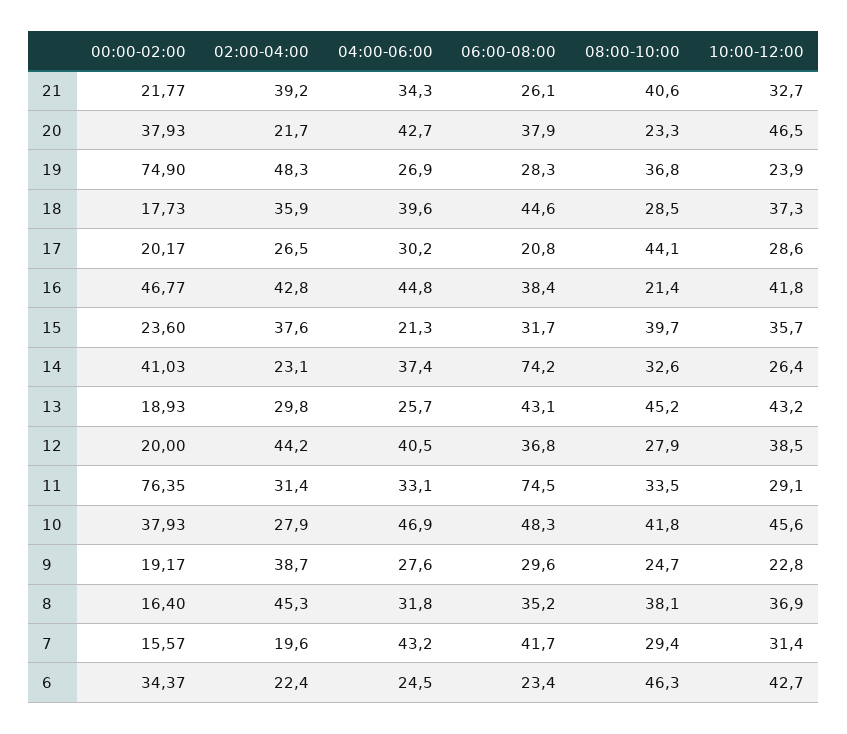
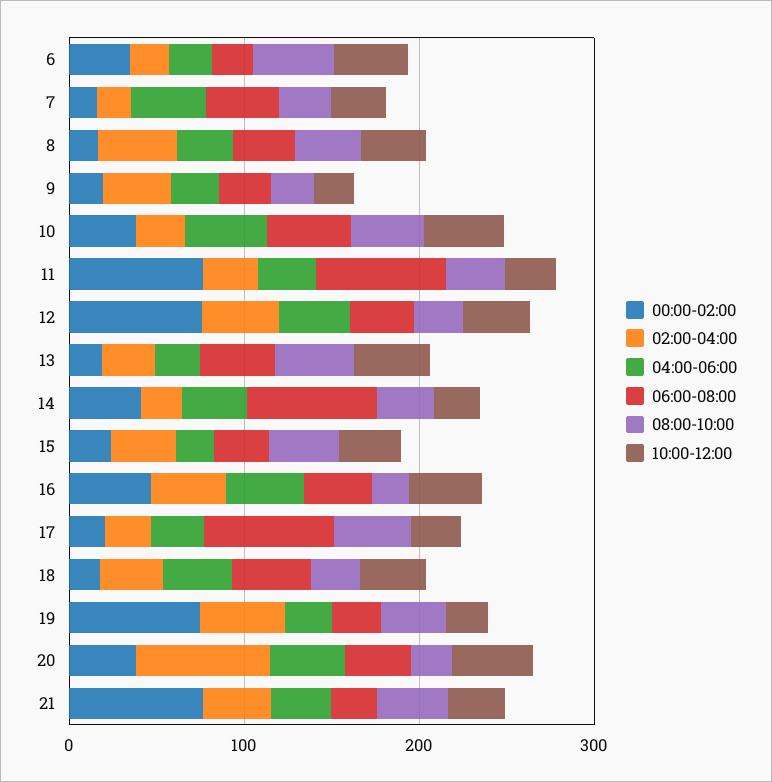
  {
    "00:00-02:00": {
-     "21": 21.77,
+     "21": 80,
      "20": 37.93,
      "19": 74.9,
      "18": 17.73,
      "17": 20.17,
      "16": 46.77,
      "15": 23.6,
      "14": 41.03,
      "13": 18.93,
-     "12": 20,
+     "12": 80,
      "11": 76.35,
      "10": 37.93,
      "9": 19.17,
      "8": 16.4,
      "7": 15.57,
      "6": 34.37
    },
    "02:00-04:00": {
      "21": 39.2,
-     "20": 21.7,
+     "20": 80,
      "19": 48.3,
      "18": 35.9,
      "17": 26.5,
      "16": 42.8,
      "15": 37.6,
      "14": 23.1,
      "13": 29.8,
      "12": 44.2,
      "11": 31.4,
      "10": 27.9,
      "9": 38.7,
      "8": 45.3,
      "7": 19.6,
      "6": 22.4
    },
    "04:00-06:00": {
      "21": 34.3,
      "20": 42.7,
      "19": 26.9,
      "18": 39.6,
      "17": 30.2,
      "16": 44.8,
      "15": 21.3,
      "14": 37.4,
      "13": 25.7,
      "12": 40.5,
      "11": 33.1,
      "10": 46.9,
      "9": 27.6,
      "8": 31.8,
      "7": 43.2,
      "6": 24.5
    },
    "06:00-08:00": {
      "21": 26.1,
      "20": 37.9,
      "19": 28.3,
      "18": 44.6,
-     "17": 20.8,
+     "17": 80,
      "16": 38.4,
      "15": 31.7,
      "14": 74.2,
      "13": 43.1,
      "12": 36.8,
      "11": 74.5,
      "10": 48.3,
      "9": 29.6,
      "8": 35.2,
      "7": 41.7,
      "6": 23.4
    },
    "08:00-10:00": {
      "21": 40.6,
      "20": 23.3,
      "19": 36.8,
      "18": 28.5,
      "17": 44.1,
      "16": 21.4,
      "15": 39.7,
      "14": 32.6,
      "13": 45.2,
      "12": 27.9,
      "11": 33.5,
      "10": 41.8,
      "9": 24.7,
      "8": 38.1,
      "7": 29.4,
      "6": 46.3
    },
    "10:00-12:00": {
      "21": 32.7,
      "20": 46.5,
      "19": 23.9,
      "18": 37.3,
      "17": 28.6,
      "16": 41.8,
      "15": 35.7,
      "14": 26.4,
      "13": 43.2,
      "12": 38.5,
      "11": 29.1,
      "10": 45.6,
      "9": 22.8,
      "8": 36.9,
      "7": 31.4,
      "6": 42.7
    }
  }

